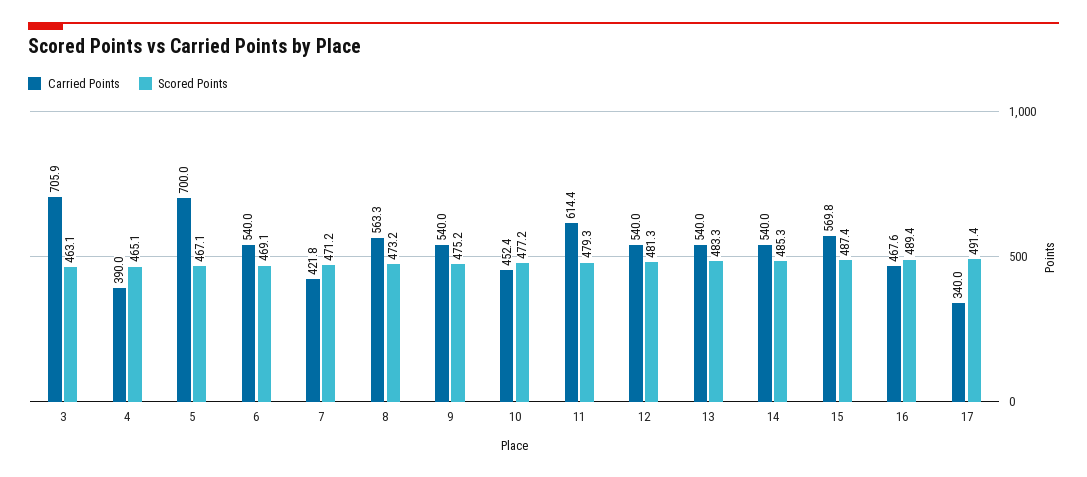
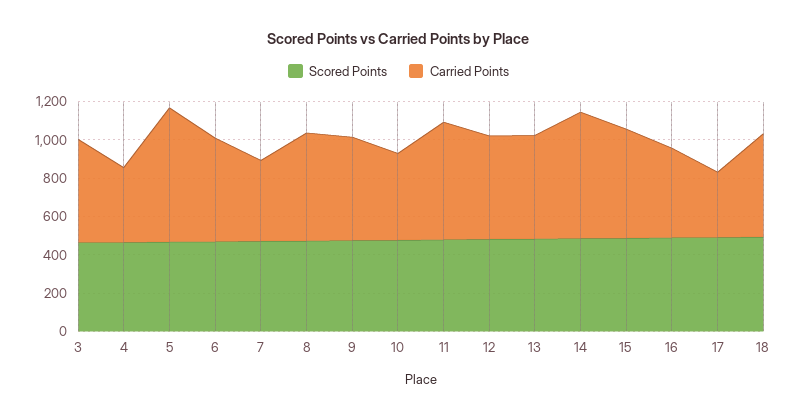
  {
    "Carried Points": {
-     "3": 705.9,
+     "3": 550,
      "4": 390,
      "5": 700,
      "6": 540,
      "7": 421.8,
      "8": 563.3,
      "9": 540,
      "10": 452.4,
      "11": 614.4,
      "12": 540,
      "13": 540,
-     "14": 540,
+     "14": 650,
      "15": 569.8,
      "16": 467.6,
-     "17": 340
+     "17": 340,
+     "18": 550
    },
    "Scored Points": {
      "3": 463.1,
      "4": 465.1,
      "5": 467.1,
      "6": 469.1,
      "7": 471.2,
      "8": 473.2,
      "9": 475.2,
      "10": 477.2,
      "11": 479.3,
      "12": 481.3,
      "13": 483.3,
      "14": 485.3,
      "15": 487.4,
      "16": 489.4,
-     "17": 491.4
+     "17": 491.4,
+     "18": 500
    }
  }

